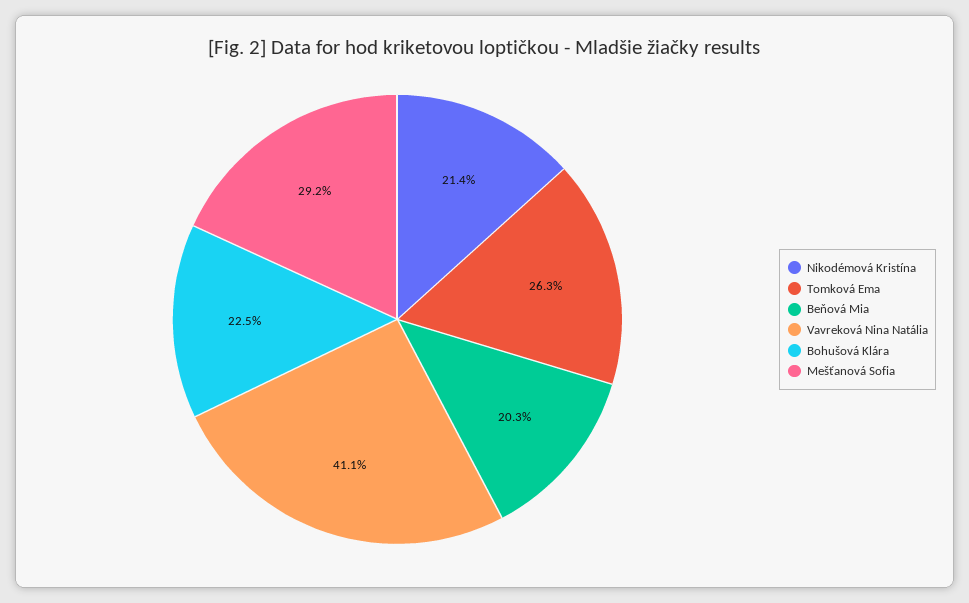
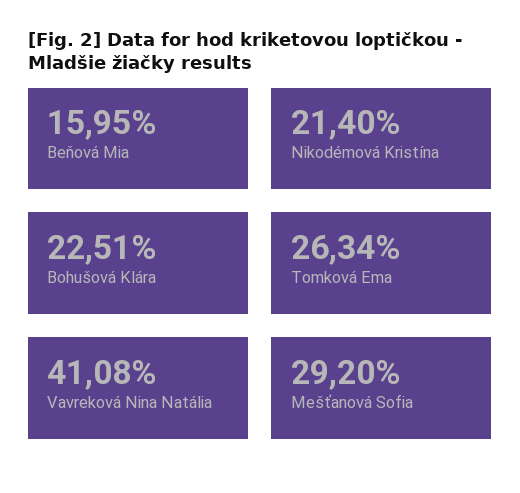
  {
    "Nikodémová Kristína": 21.4,
    "Tomková Ema": 26.34,
-   "Beňová Mia": 20.3,
+   "Beňová Mia": 15.95,
    "Vavreková Nina Natália": 41.08,
    "Bohušová Klára": 22.51,
    "Mešťanová Sofia": 29.2
  }

